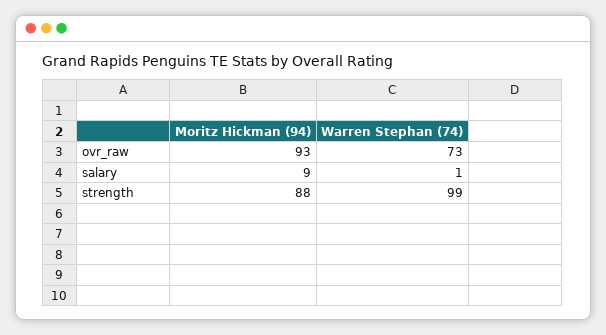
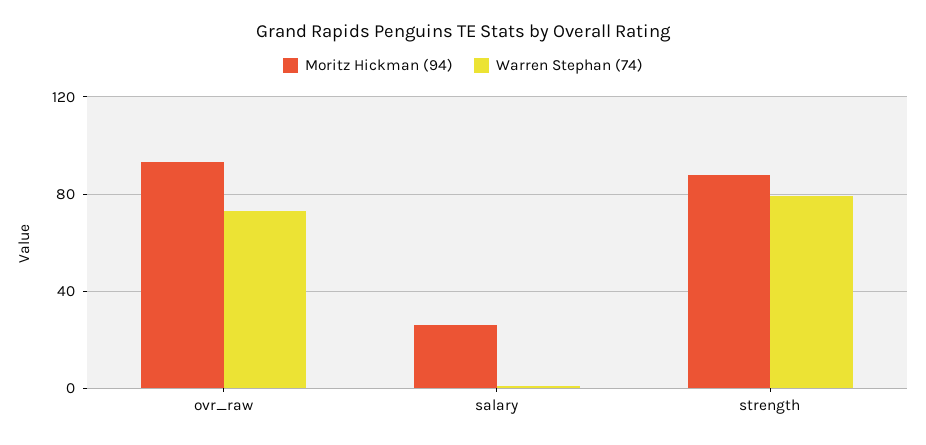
  {
    "Moritz Hickman (94)": {
      "ovr_raw": 93,
-     "salary": 9,
+     "salary": 25,
      "strength": 88
    },
    "Warren Stephan (74)": {
      "ovr_raw": 73,
      "salary": 1,
-     "strength": 99
+     "strength": 80
    }
  }

